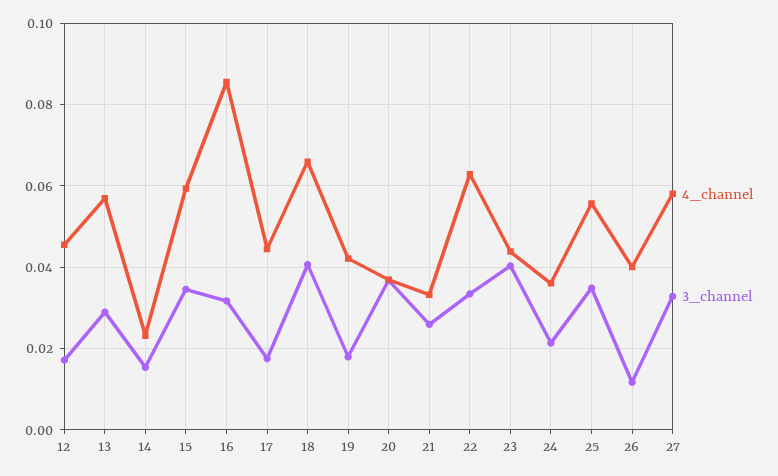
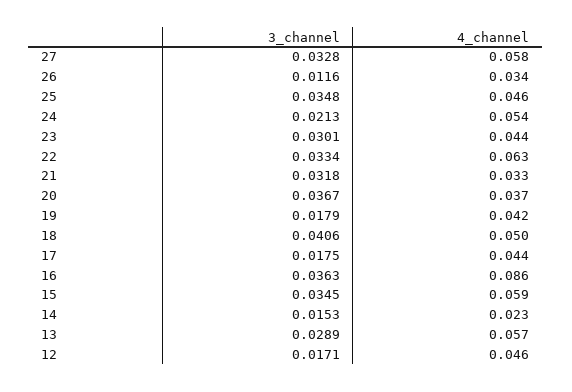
  {
    "4_channel": {
      "12": 0.046,
      "13": 0.057,
      "14": 0.023,
      "15": 0.059,
      "16": 0.086,
      "17": 0.044,
-     "18": 0.066,
+     "18": 0.05,
      "19": 0.042,
      "20": 0.037,
      "21": 0.033,
      "22": 0.063,
      "23": 0.044,
-     "24": 0.036,
+     "24": 0.054,
-     "25": 0.056,
+     "25": 0.046,
-     "26": 0.04,
+     "26": 0.034,
      "27": 0.058
    },
    "3_channel": {
      "12": 0.0171,
      "13": 0.0289,
      "14": 0.0153,
      "15": 0.0345,
-     "16": 0.032,
+     "16": 0.0363,
      "17": 0.0175,
      "18": 0.0406,
      "19": 0.0179,
      "20": 0.0367,
-     "21": 0.026,
+     "21": 0.0318,
      "22": 0.0334,
-     "23": 0.04,
+     "23": 0.0301,
      "24": 0.0213,
      "25": 0.0348,
      "26": 0.0116,
      "27": 0.0328
    }
  }

